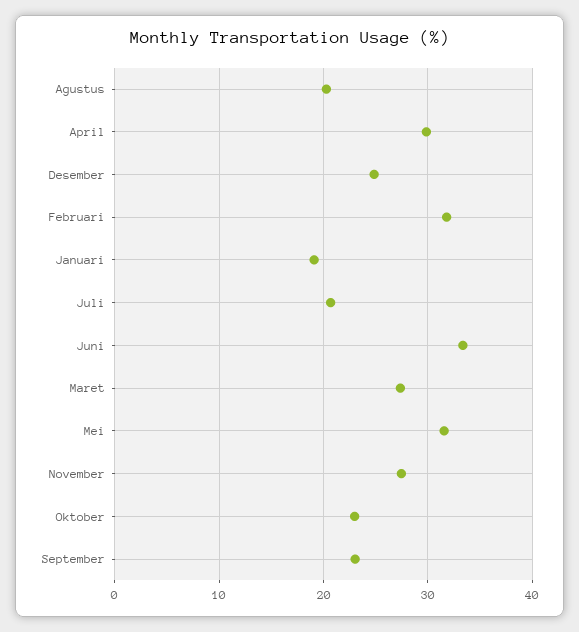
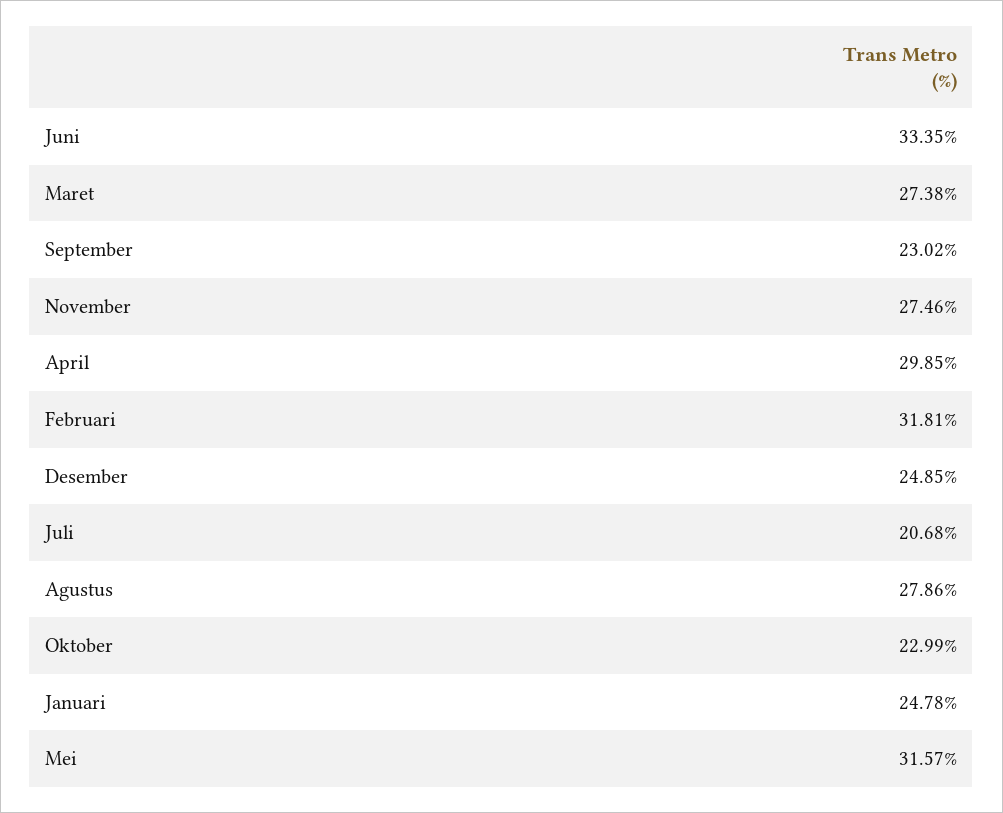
  {
-   "Agustus": 20,
+   "Agustus": 27.86,
    "April": 29.85,
    "Desember": 24.85,
    "Februari": 31.81,
-   "Januari": 19,
+   "Januari": 24.78,
    "Juli": 20.68,
    "Juni": 33.35,
    "Maret": 27.38,
    "Mei": 31.57,
    "November": 27.46,
    "Oktober": 22.99,
    "September": 23.02
  }

